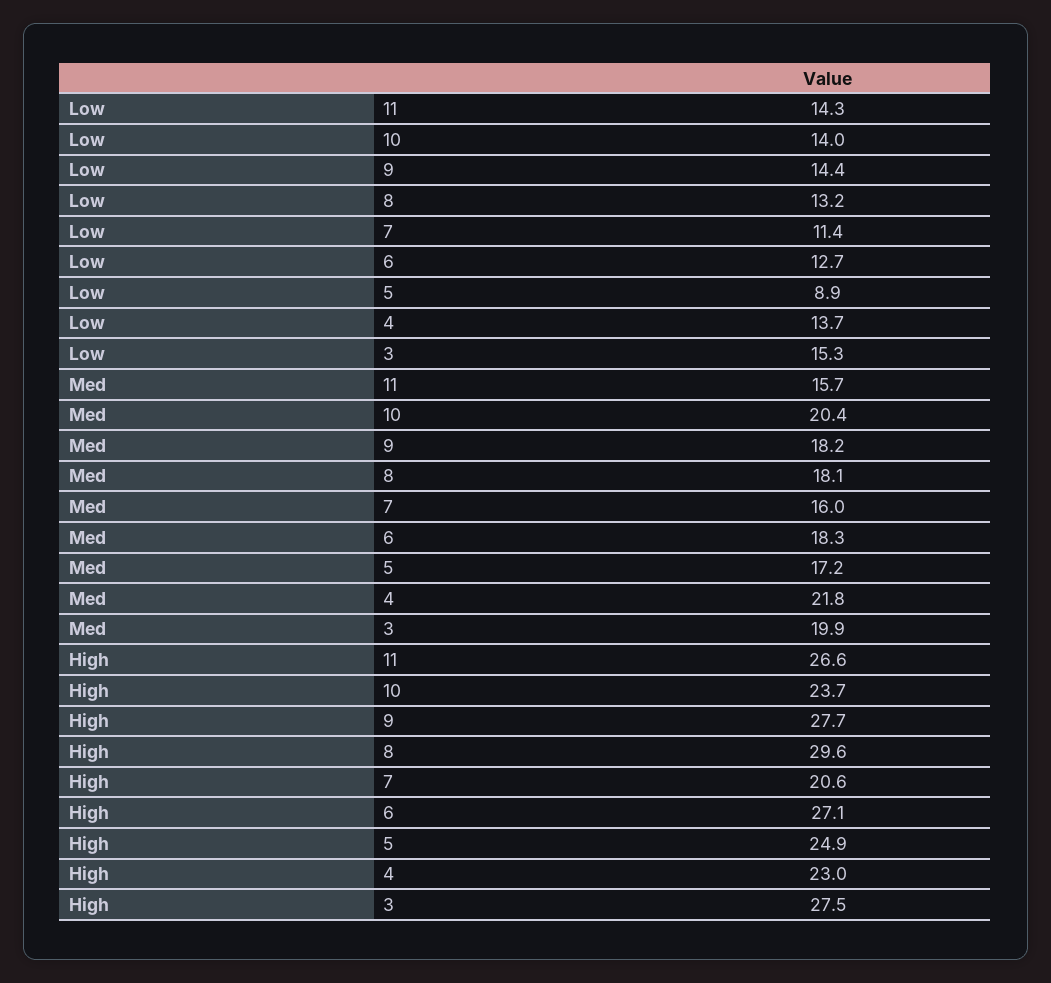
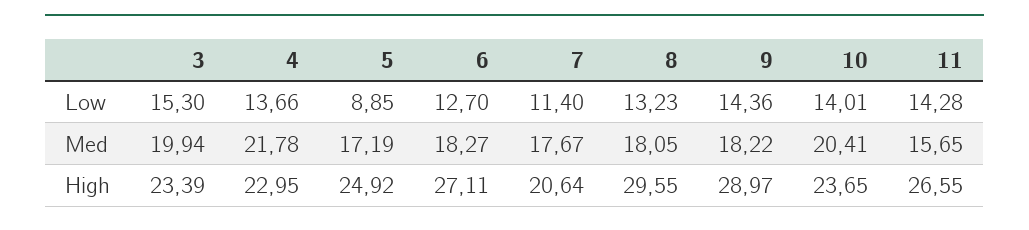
  {
    "Low": {
      "11": 14.28,
      "10": 14.01,
      "9": 14.36,
      "8": 13.23,
      "7": 11.4,
      "6": 12.7,
      "5": 8.85,
      "4": 13.66,
      "3": 15.3
    },
    "Med": {
      "11": 15.65,
      "10": 20.41,
      "9": 18.22,
      "8": 18.05,
-     "7": 16,
+     "7": 17.67,
      "6": 18.27,
      "5": 17.19,
      "4": 21.78,
      "3": 19.94
    },
    "High": {
      "11": 26.55,
      "10": 23.65,
-     "9": 27.7,
+     "9": 28.97,
      "8": 29.55,
      "7": 20.64,
      "6": 27.11,
      "5": 24.92,
      "4": 22.95,
-     "3": 27.5
+     "3": 23.39
    }
  }

